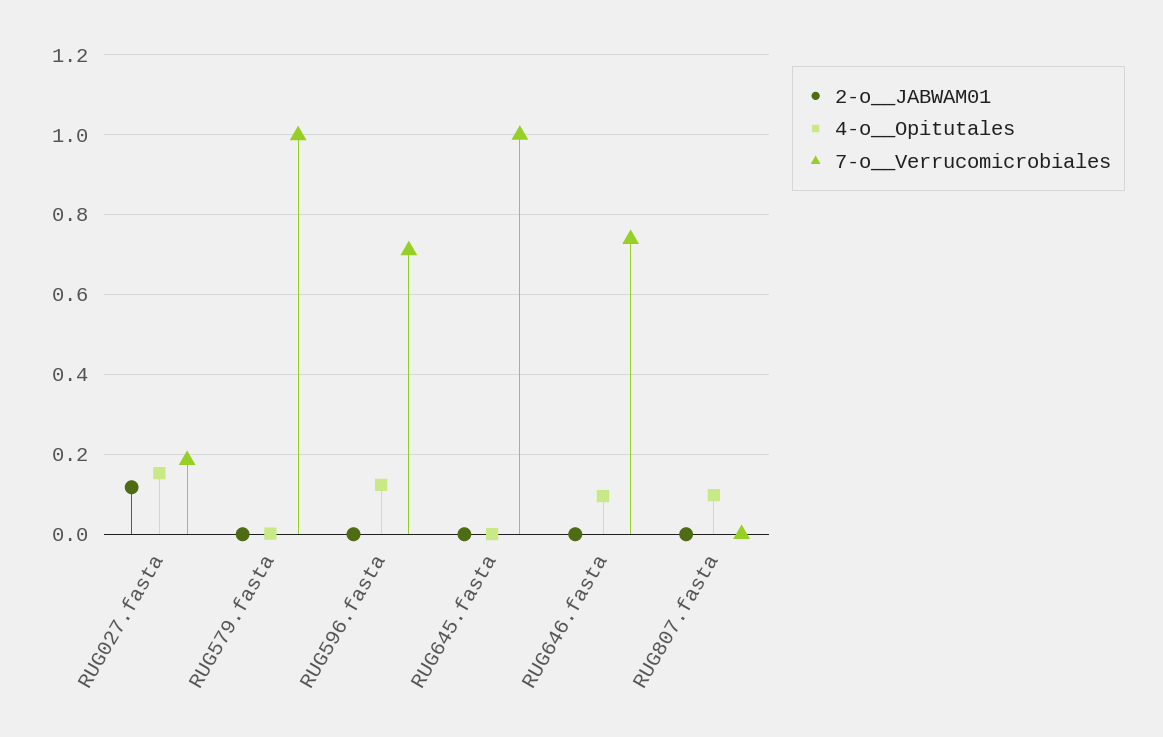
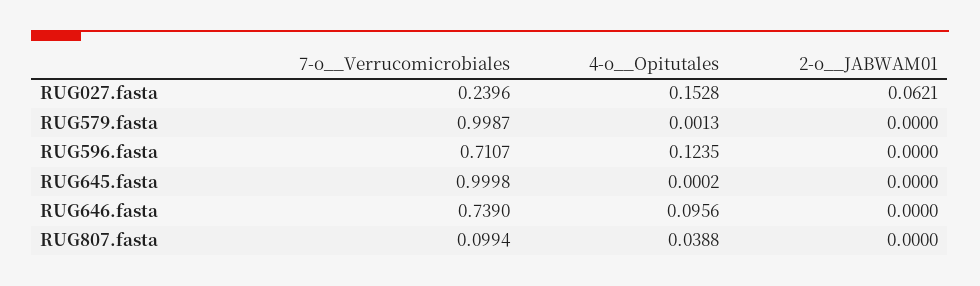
  {
    "2-o__JABWAM01": {
-     "RUG027.fasta": 0.12,
+     "RUG027.fasta": 0.0621,
      "RUG579.fasta": 0,
      "RUG596.fasta": 0,
      "RUG645.fasta": 0,
      "RUG646.fasta": 0,
      "RUG807.fasta": 0
    },
    "4-o__Opitutales": {
      "RUG027.fasta": 0.1528,
      "RUG579.fasta": 0.0013,
      "RUG596.fasta": 0.1235,
      "RUG645.fasta": 0.0002,
      "RUG646.fasta": 0.0956,
-     "RUG807.fasta": 0.1
+     "RUG807.fasta": 0.0388
    },
    "7-o__Verrucomicrobiales": {
-     "RUG027.fasta": 0.18,
+     "RUG027.fasta": 0.2396,
      "RUG579.fasta": 0.9987,
      "RUG596.fasta": 0.7107,
      "RUG645.fasta": 0.9998,
      "RUG646.fasta": 0.739,
-     "RUG807.fasta": 0
+     "RUG807.fasta": 0.0994
    }
  }

